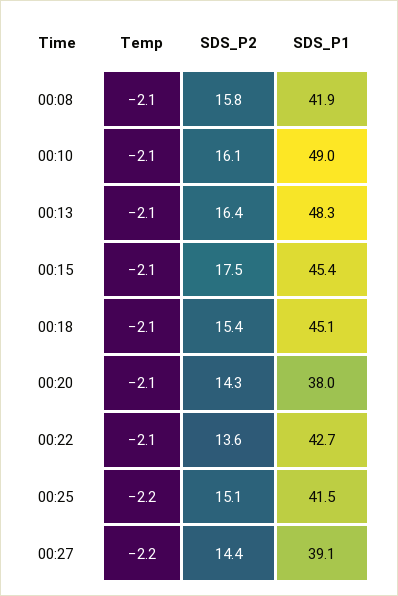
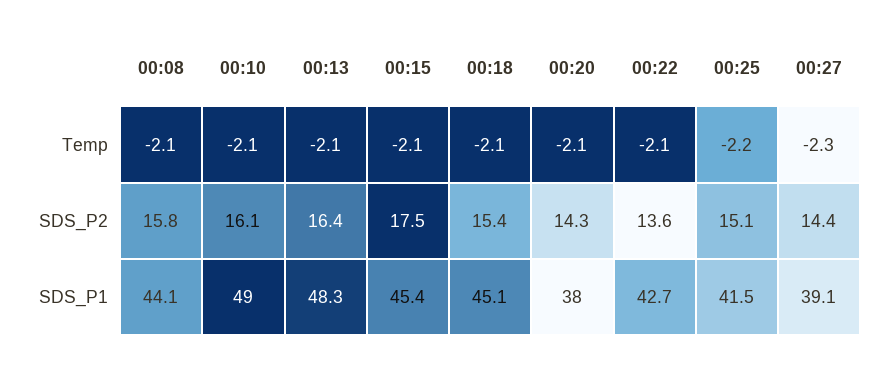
  {
    "Temp": {
      "00:08": -2.1,
      "00:10": -2.1,
      "00:13": -2.1,
      "00:15": -2.1,
      "00:18": -2.1,
      "00:20": -2.1,
      "00:22": -2.1,
      "00:25": -2.2,
-     "00:27": -2.2
+     "00:27": -2.3
    },
    "SDS_P2": {
      "00:08": 15.8,
      "00:10": 16.1,
      "00:13": 16.4,
      "00:15": 17.5,
      "00:18": 15.4,
      "00:20": 14.3,
      "00:22": 13.6,
      "00:25": 15.1,
      "00:27": 14.4
    },
    "SDS_P1": {
-     "00:08": 41.9,
+     "00:08": 44.1,
      "00:10": 49,
      "00:13": 48.3,
      "00:15": 45.4,
      "00:18": 45.1,
      "00:20": 38,
      "00:22": 42.7,
      "00:25": 41.5,
      "00:27": 39.1
    }
  }

